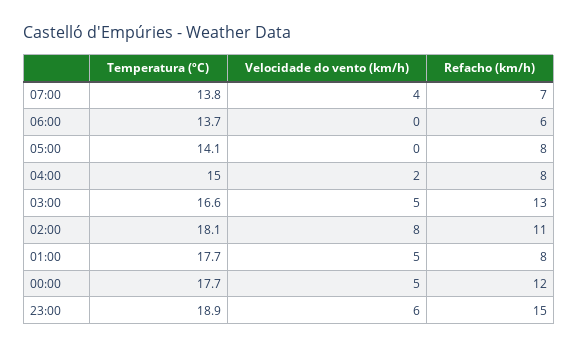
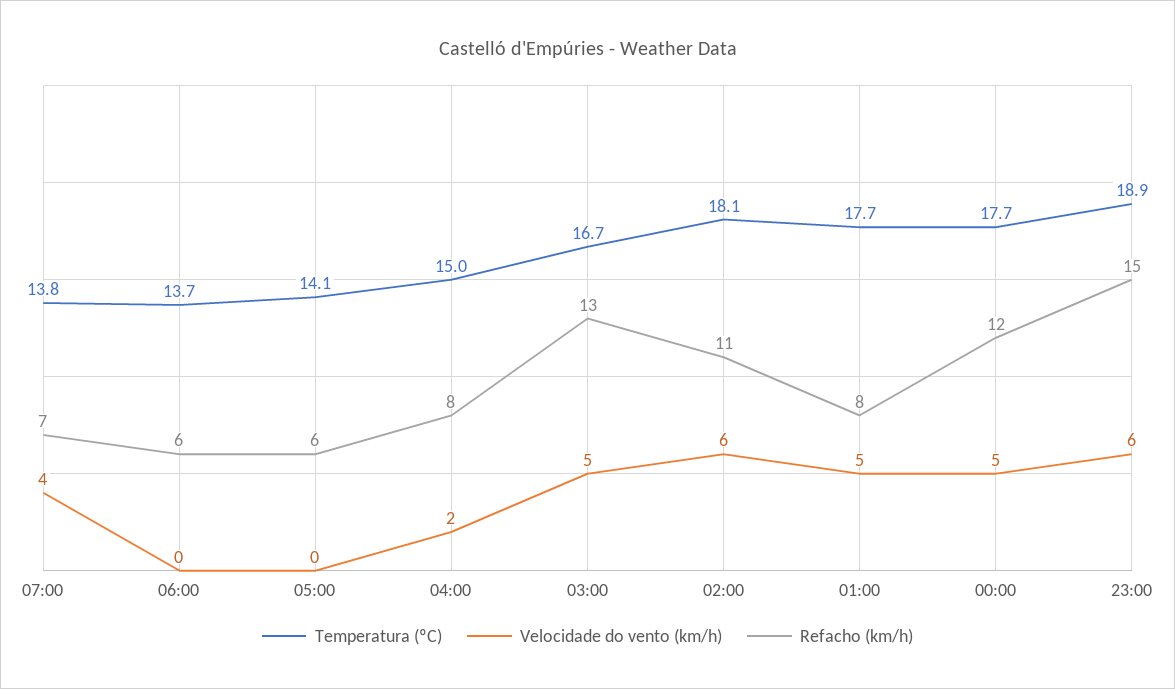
  {
    "Temperatura (ºC)": {
      "07:00": 13.8,
      "06:00": 13.7,
      "05:00": 14.1,
      "04:00": 15,
-     "03:00": 16.6,
+     "03:00": 16.7,
      "02:00": 18.1,
      "01:00": 17.7,
      "00:00": 17.7,
      "23:00": 18.9
    },
    "Velocidade do vento (km/h)": {
      "07:00": 4,
      "06:00": 0,
      "05:00": 0,
      "04:00": 2,
      "03:00": 5,
-     "02:00": 8,
+     "02:00": 6,
      "01:00": 5,
      "00:00": 5,
      "23:00": 6
    },
    "Refacho (km/h)": {
      "07:00": 7,
      "06:00": 6,
-     "05:00": 8,
+     "05:00": 6,
      "04:00": 8,
      "03:00": 13,
      "02:00": 11,
      "01:00": 8,
      "00:00": 12,
      "23:00": 15
    }
  }

